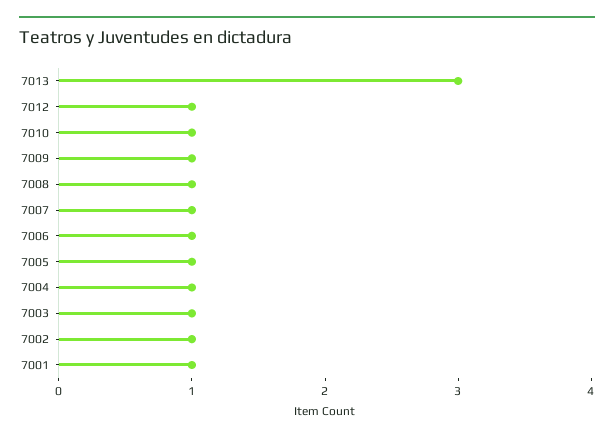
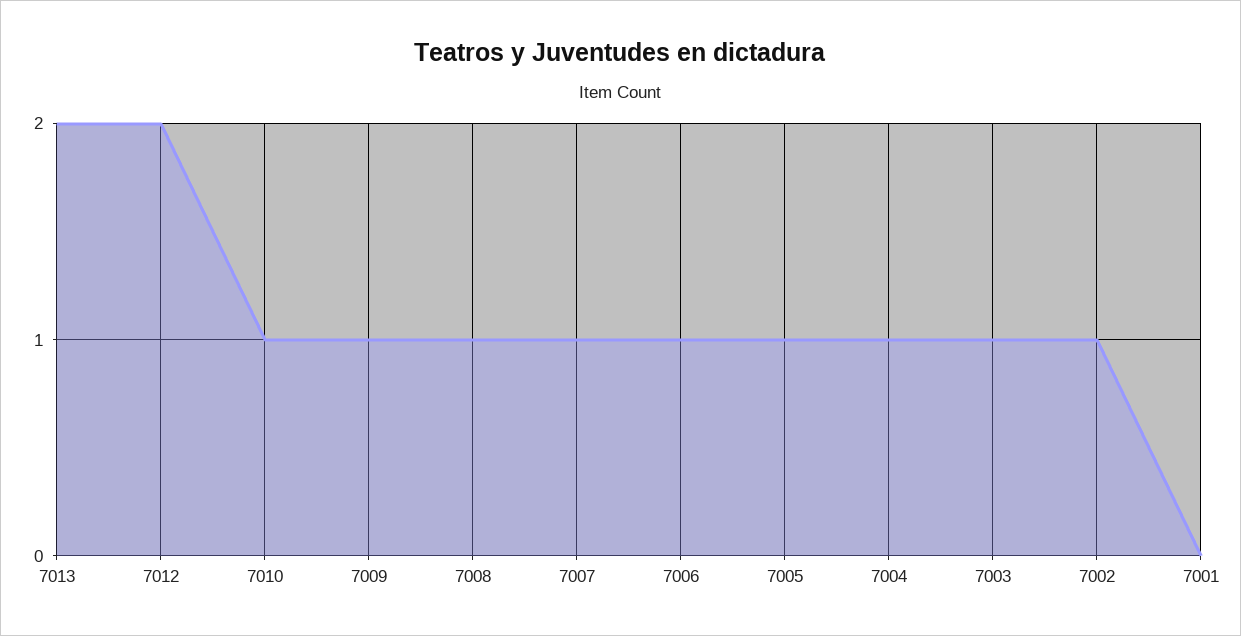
  {
-   "7013": 3,
+   "7013": 2,
-   "7012": 1,
+   "7012": 2,
    "7010": 1,
    "7009": 1,
    "7008": 1,
    "7007": 1,
    "7006": 1,
    "7005": 1,
    "7004": 1,
    "7003": 1,
    "7002": 1,
-   "7001": 1
+   "7001": 0
  }

